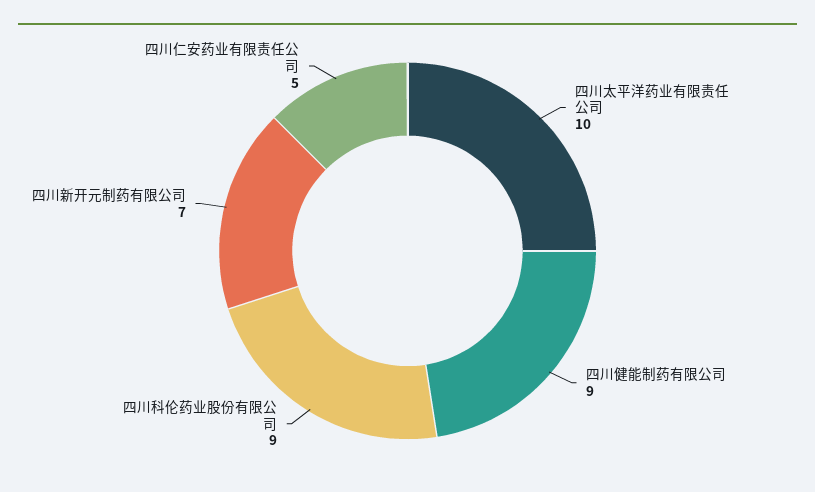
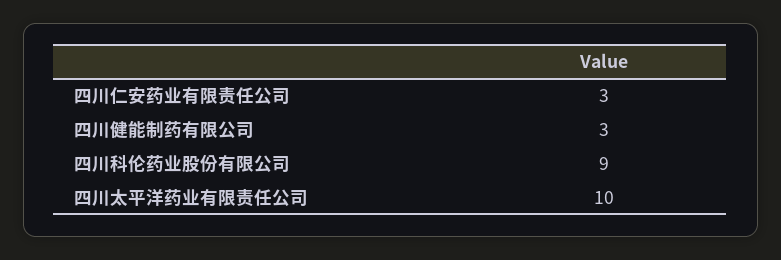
  {
    "四川太平洋药业有限责任公司": 10,
-   "四川健能制药有限公司": 9,
+   "四川健能制药有限公司": 3,
    "四川科伦药业股份有限公司": 9,
-   "四川新开元制药有限公司": 7,
-   "四川仁安药业有限责任公司": 5
+   "四川仁安药业有限责任公司": 3
  }

